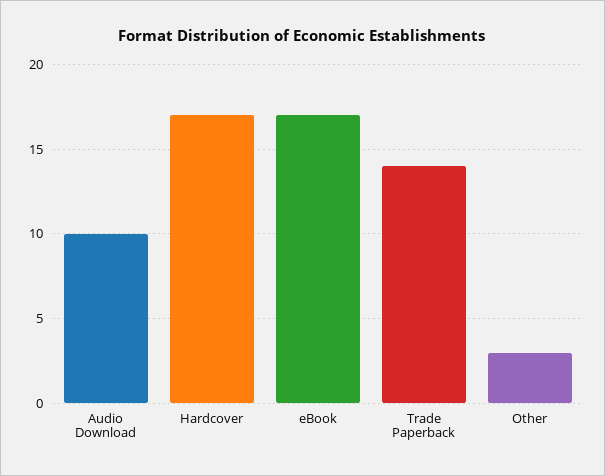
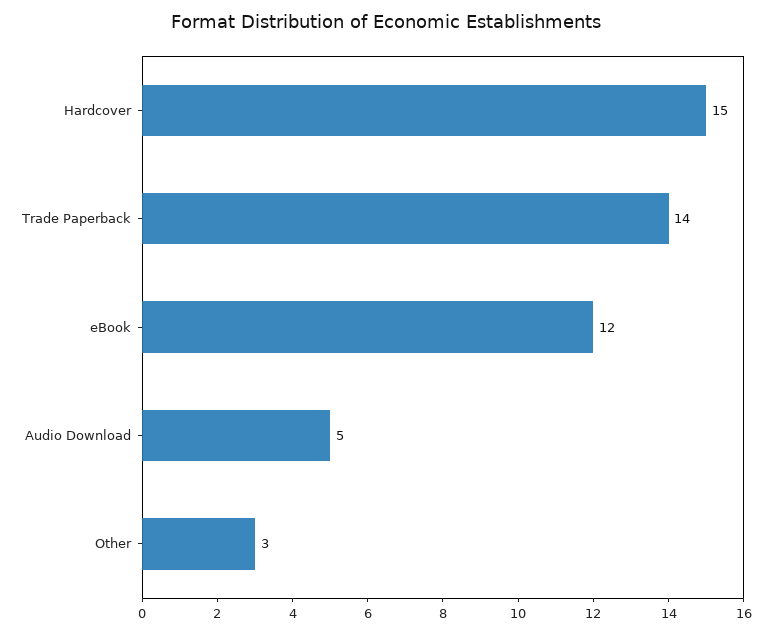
  {
-   "Audio Download": 10,
+   "Audio Download": 5,
-   "Hardcover": 17,
+   "Hardcover": 15,
-   "eBook": 17,
+   "eBook": 12,
    "Trade Paperback": 14,
    "Other": 3
  }

